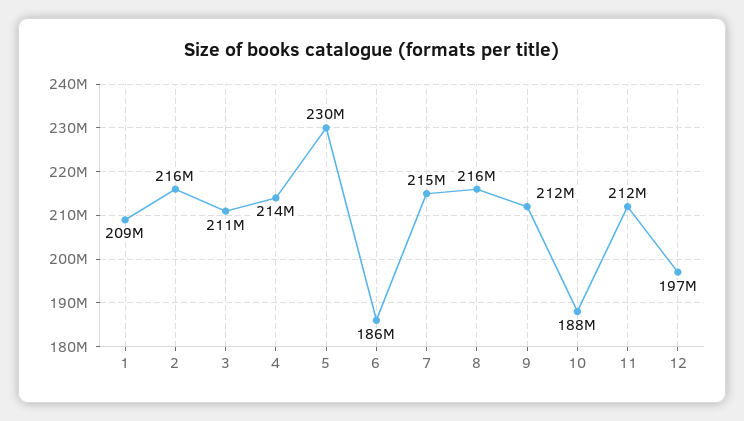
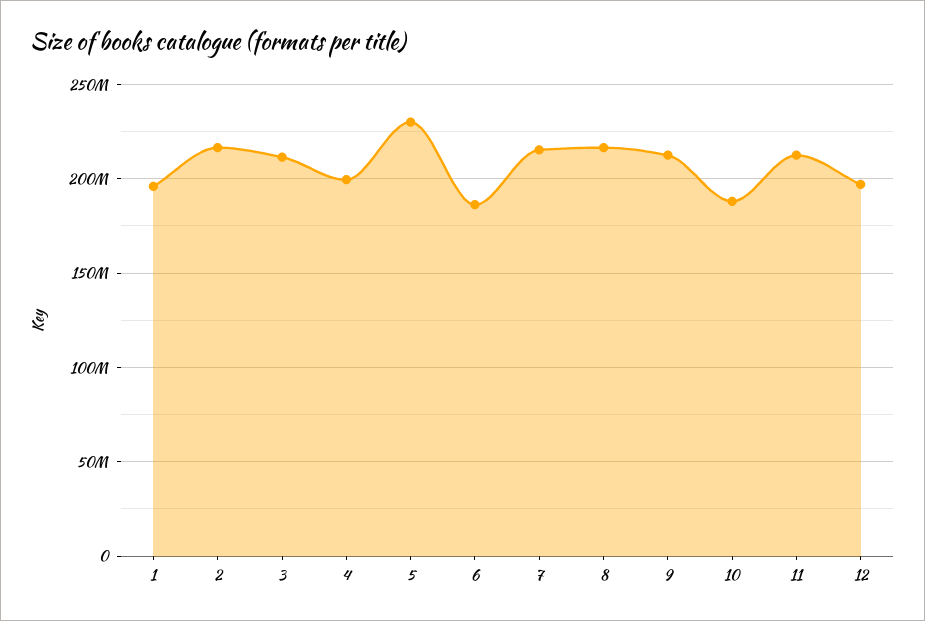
  {
-   "1": 209000000,
+   "1": 195000000,
    "2": 216000000,
    "3": 211000000,
-   "4": 214000000,
+   "4": 200000000,
    "5": 230000000,
    "6": 186000000,
    "7": 215000000,
    "8": 216000000,
    "9": 212000000,
    "10": 188000000,
    "11": 212000000,
    "12": 197000000
  }

